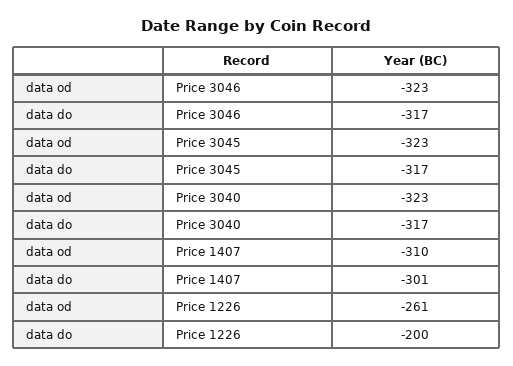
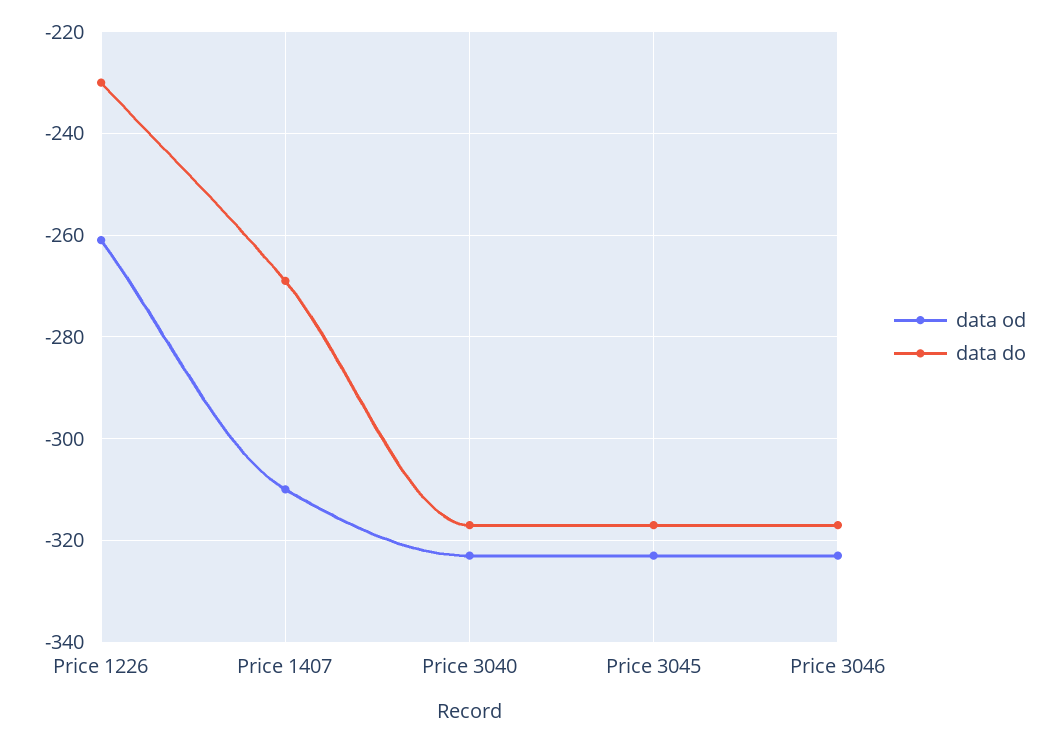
  {
    "data od": {
      "Price 3046": -323,
      "Price 3045": -323,
      "Price 3040": -323,
      "Price 1407": -310,
      "Price 1226": -261
    },
    "data do": {
      "Price 3046": -317,
      "Price 3045": -317,
      "Price 3040": -317,
-     "Price 1407": -301,
+     "Price 1407": -270,
-     "Price 1226": -200
+     "Price 1226": -230
    }
  }

